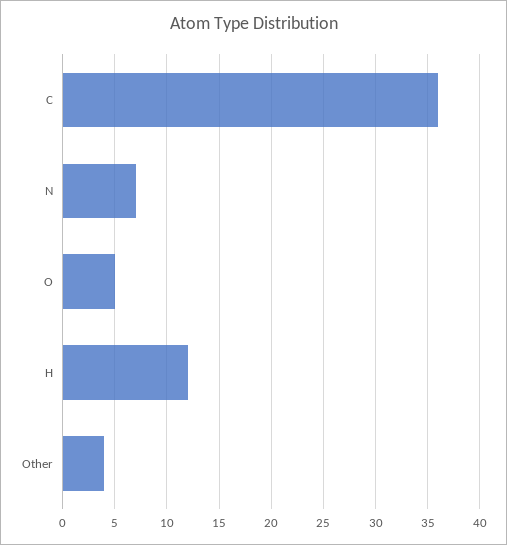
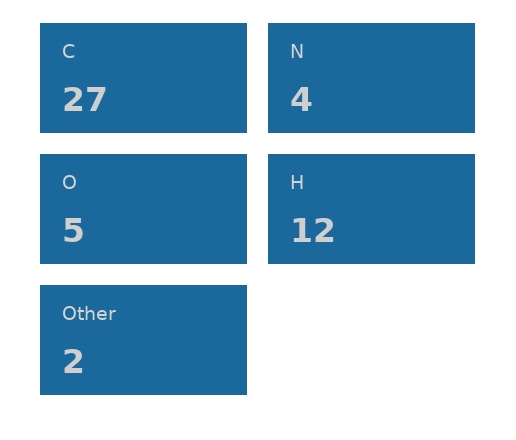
  {
-   "C": 36,
+   "C": 27,
-   "N": 7,
+   "N": 4,
    "O": 5,
    "H": 12,
-   "Other": 4
+   "Other": 2
  }

